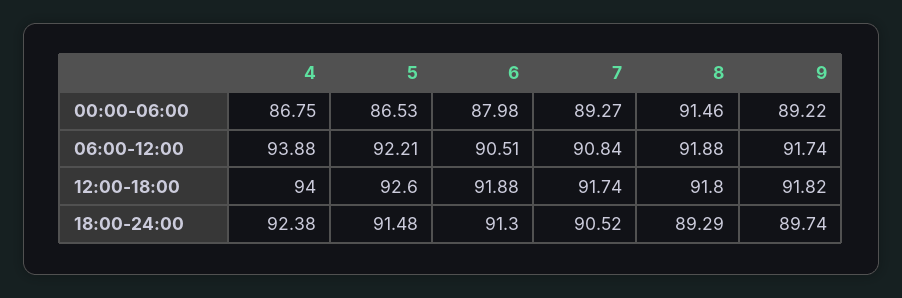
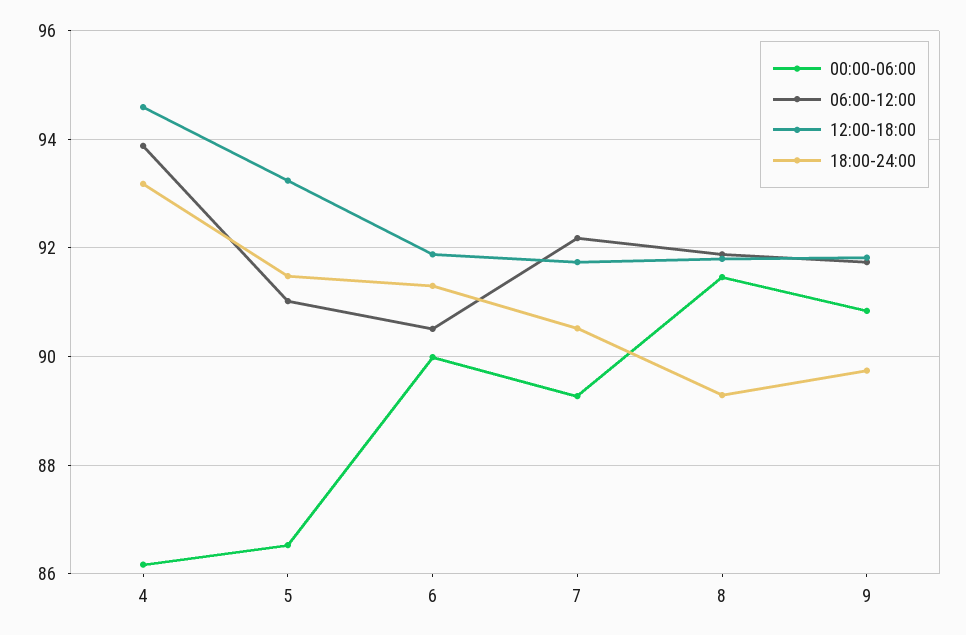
  {
    "00:00-06:00": {
-     "4": 86.75,
+     "4": 86.2,
      "5": 86.53,
-     "6": 87.98,
+     "6": 90,
      "7": 89.27,
      "8": 91.46,
-     "9": 89.22
+     "9": 90.8
    },
    "06:00-12:00": {
      "4": 93.88,
-     "5": 92.21,
+     "5": 91,
      "6": 90.51,
-     "7": 90.84,
+     "7": 92.2,
      "8": 91.88,
      "9": 91.74
    },
    "12:00-18:00": {
-     "4": 94,
+     "4": 94.6,
-     "5": 92.6,
+     "5": 93.2,
      "6": 91.88,
      "7": 91.74,
      "8": 91.8,
      "9": 91.82
    },
    "18:00-24:00": {
-     "4": 92.38,
+     "4": 93.2,
      "5": 91.48,
      "6": 91.3,
      "7": 90.52,
      "8": 89.29,
      "9": 89.74
    }
  }

